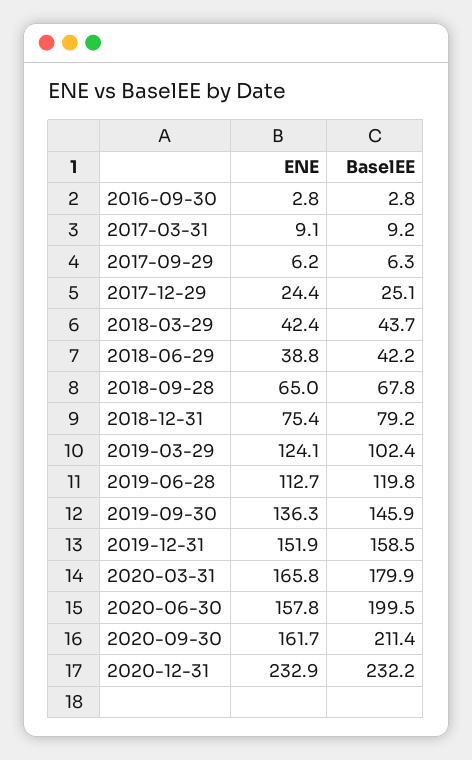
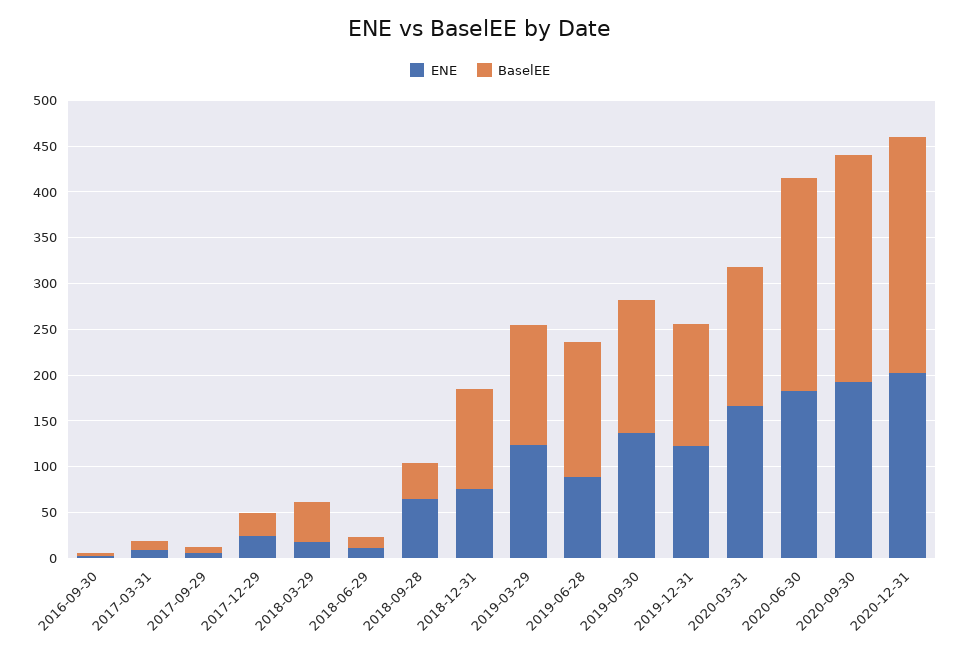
  {
    "ENE": {
      "2016-09-30": 2.8,
      "2017-03-31": 9.1,
      "2017-09-29": 6.2,
      "2017-12-29": 24.4,
-     "2018-03-29": 42.4,
+     "2018-03-29": 20,
-     "2018-06-29": 38.8,
+     "2018-06-29": 10,
      "2018-09-28": 65,
      "2018-12-31": 75.4,
      "2019-03-29": 124.1,
-     "2019-06-28": 112.7,
+     "2019-06-28": 90,
      "2019-09-30": 136.3,
-     "2019-12-31": 151.9,
+     "2019-12-31": 120,
      "2020-03-31": 165.8,
-     "2020-06-30": 157.8,
+     "2020-06-30": 180,
-     "2020-09-30": 161.7,
+     "2020-09-30": 190,
-     "2020-12-31": 232.9
+     "2020-12-31": 200
    },
    "BaselEE": {
      "2016-09-30": 2.8,
      "2017-03-31": 9.2,
      "2017-09-29": 6.3,
      "2017-12-29": 25.1,
      "2018-03-29": 43.7,
-     "2018-06-29": 42.2,
+     "2018-06-29": 10,
-     "2018-09-28": 67.8,
+     "2018-09-28": 40,
-     "2018-12-31": 79.2,
+     "2018-12-31": 110,
-     "2019-03-29": 102.4,
+     "2019-03-29": 130,
-     "2019-06-28": 119.8,
+     "2019-06-28": 150,
      "2019-09-30": 145.9,
-     "2019-12-31": 158.5,
+     "2019-12-31": 130,
-     "2020-03-31": 179.9,
+     "2020-03-31": 150,
-     "2020-06-30": 199.5,
+     "2020-06-30": 230,
-     "2020-09-30": 211.4,
+     "2020-09-30": 250,
-     "2020-12-31": 232.2
+     "2020-12-31": 260
    }
  }

